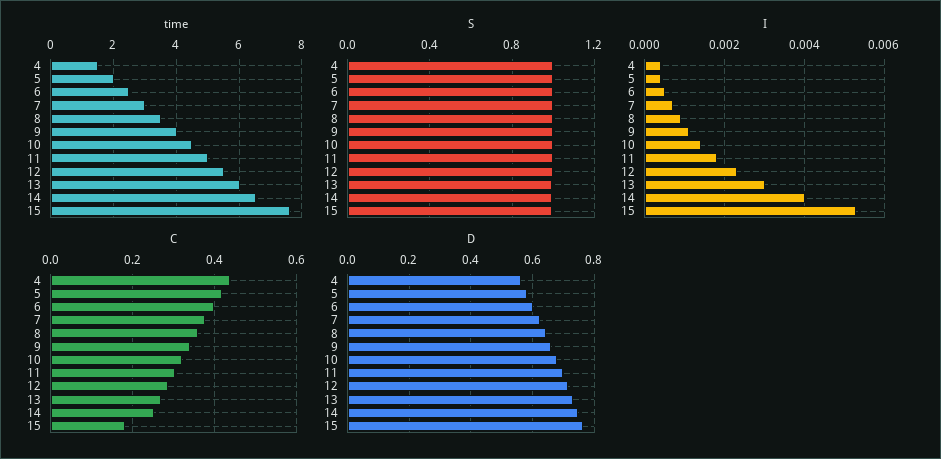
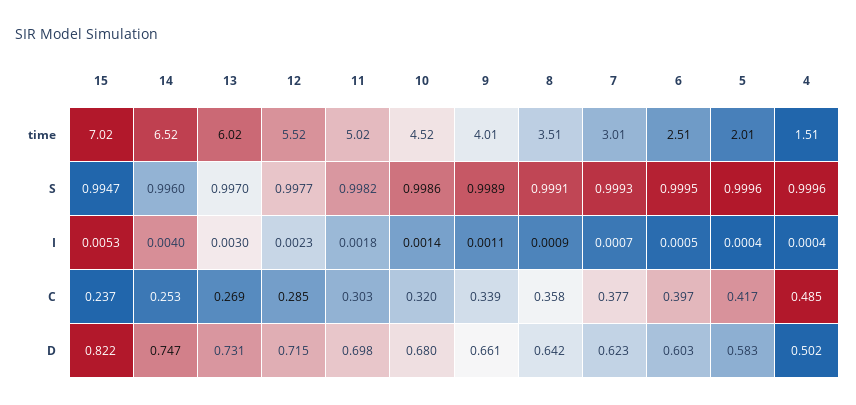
  {
    "time": {
      "4": 1.51,
      "5": 2.01,
      "6": 2.51,
      "7": 3.01,
      "8": 3.51,
      "9": 4.01,
      "10": 4.52,
      "11": 5.02,
      "12": 5.52,
      "13": 6.02,
      "14": 6.52,
-     "15": 7.6
+     "15": 7.02
    },
    "S": {
      "4": 0.9996,
      "5": 0.9996,
      "6": 0.9995,
      "7": 0.9993,
      "8": 0.9991,
      "9": 0.9989,
      "10": 0.9986,
      "11": 0.9982,
      "12": 0.9977,
      "13": 0.997,
      "14": 0.996,
      "15": 0.9947
    },
    "I": {
      "4": 0.0004,
      "5": 0.0004,
      "6": 0.0005,
      "7": 0.0007,
      "8": 0.0009,
      "9": 0.0011,
      "10": 0.0014,
      "11": 0.0018,
      "12": 0.0023,
      "13": 0.003,
      "14": 0.004,
      "15": 0.0053
    },
    "C": {
-     "4": 0.44,
+     "4": 0.485,
      "5": 0.417,
      "6": 0.397,
      "7": 0.377,
      "8": 0.358,
      "9": 0.339,
      "10": 0.32,
      "11": 0.303,
      "12": 0.285,
      "13": 0.269,
      "14": 0.253,
-     "15": 0.18
+     "15": 0.237
    },
    "D": {
-     "4": 0.56,
+     "4": 0.502,
      "5": 0.583,
      "6": 0.603,
      "7": 0.623,
      "8": 0.642,
      "9": 0.661,
      "10": 0.68,
      "11": 0.698,
      "12": 0.715,
      "13": 0.731,
      "14": 0.747,
-     "15": 0.76
+     "15": 0.822
    }
  }

